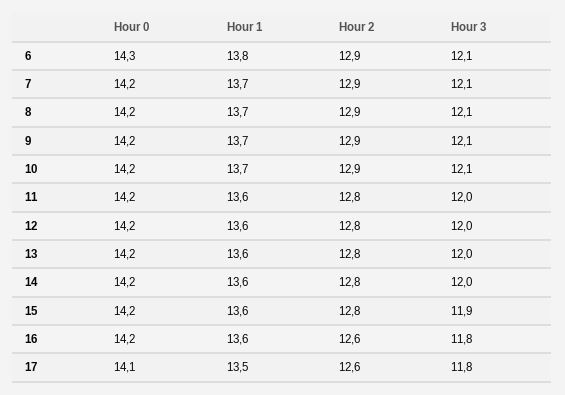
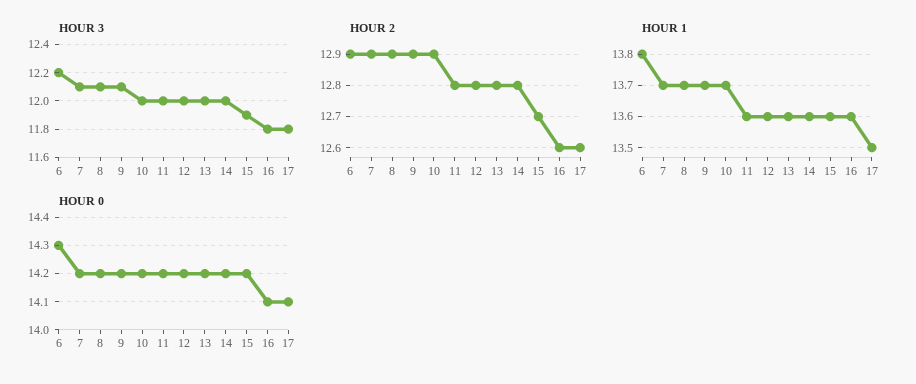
  {
    "Hour 0": {
      "6": 14.3,
      "7": 14.2,
      "8": 14.2,
      "9": 14.2,
      "10": 14.2,
      "11": 14.2,
      "12": 14.2,
      "13": 14.2,
      "14": 14.2,
      "15": 14.2,
-     "16": 14.2,
+     "16": 14.1,
      "17": 14.1
    },
    "Hour 1": {
      "6": 13.8,
      "7": 13.7,
      "8": 13.7,
      "9": 13.7,
      "10": 13.7,
      "11": 13.6,
      "12": 13.6,
      "13": 13.6,
      "14": 13.6,
      "15": 13.6,
      "16": 13.6,
      "17": 13.5
    },
    "Hour 2": {
      "6": 12.9,
      "7": 12.9,
      "8": 12.9,
      "9": 12.9,
      "10": 12.9,
      "11": 12.8,
      "12": 12.8,
      "13": 12.8,
      "14": 12.8,
-     "15": 12.8,
+     "15": 12.7,
      "16": 12.6,
      "17": 12.6
    },
    "Hour 3": {
-     "6": 12.1,
+     "6": 12.2,
      "7": 12.1,
      "8": 12.1,
      "9": 12.1,
-     "10": 12.1,
+     "10": 12,
      "11": 12,
      "12": 12,
      "13": 12,
      "14": 12,
      "15": 11.9,
      "16": 11.8,
      "17": 11.8
    }
  }

